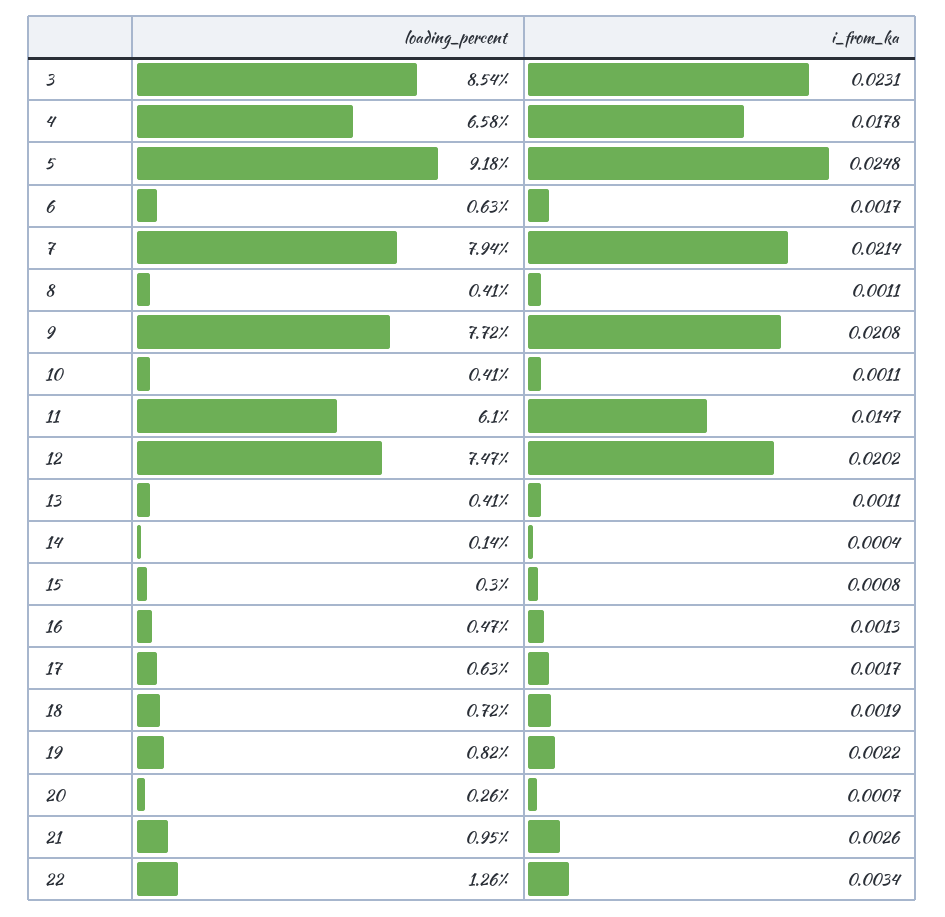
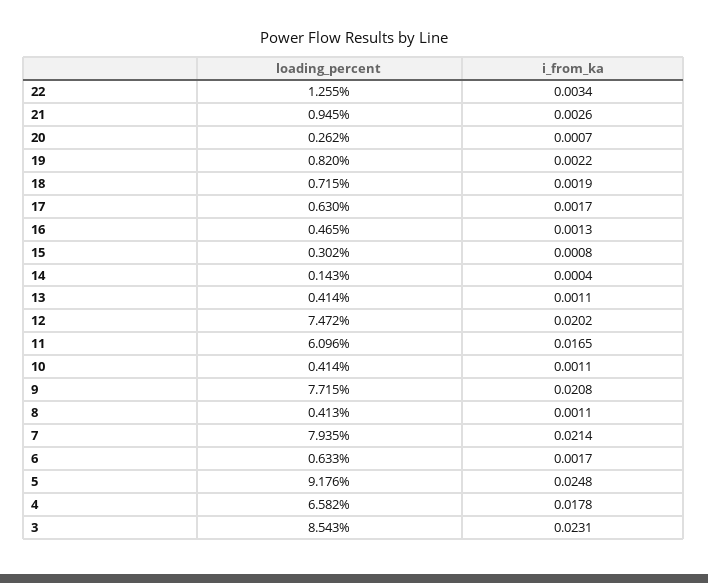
  {
    "loading_percent": {
      "3": 8.543,
      "4": 6.582,
      "5": 9.176,
      "6": 0.633,
      "7": 7.935,
      "8": 0.413,
      "9": 7.715,
      "10": 0.414,
      "11": 6.096,
      "12": 7.472,
      "13": 0.414,
      "14": 0.143,
      "15": 0.302,
      "16": 0.465,
      "17": 0.63,
      "18": 0.715,
      "19": 0.82,
      "20": 0.262,
      "21": 0.945,
      "22": 1.255
    },
    "i_from_ka": {
      "3": 0.0231,
      "4": 0.0178,
      "5": 0.0248,
      "6": 0.0017,
      "7": 0.0214,
      "8": 0.0011,
      "9": 0.0208,
      "10": 0.0011,
-     "11": 0.0147,
+     "11": 0.0165,
      "12": 0.0202,
      "13": 0.0011,
      "14": 0.0004,
      "15": 0.0008,
      "16": 0.0013,
      "17": 0.0017,
      "18": 0.0019,
      "19": 0.0022,
      "20": 0.0007,
      "21": 0.0026,
      "22": 0.0034
    }
  }

